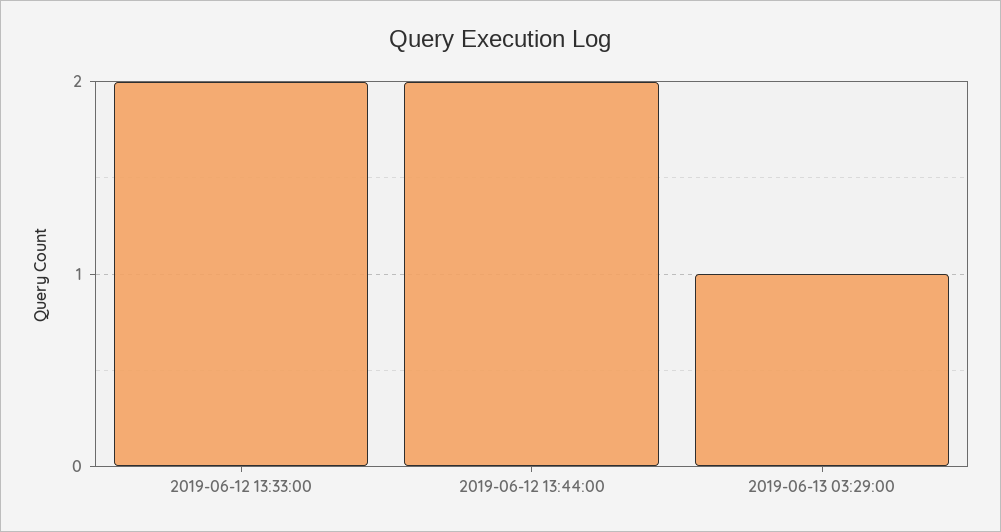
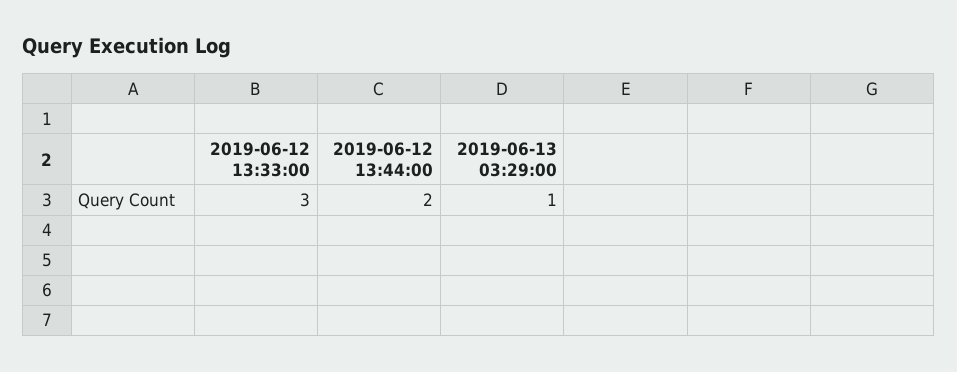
  {
-   "2019-06-12 13:33:00": 2,
+   "2019-06-12 13:33:00": 3,
    "2019-06-12 13:44:00": 2,
    "2019-06-13 03:29:00": 1
  }

